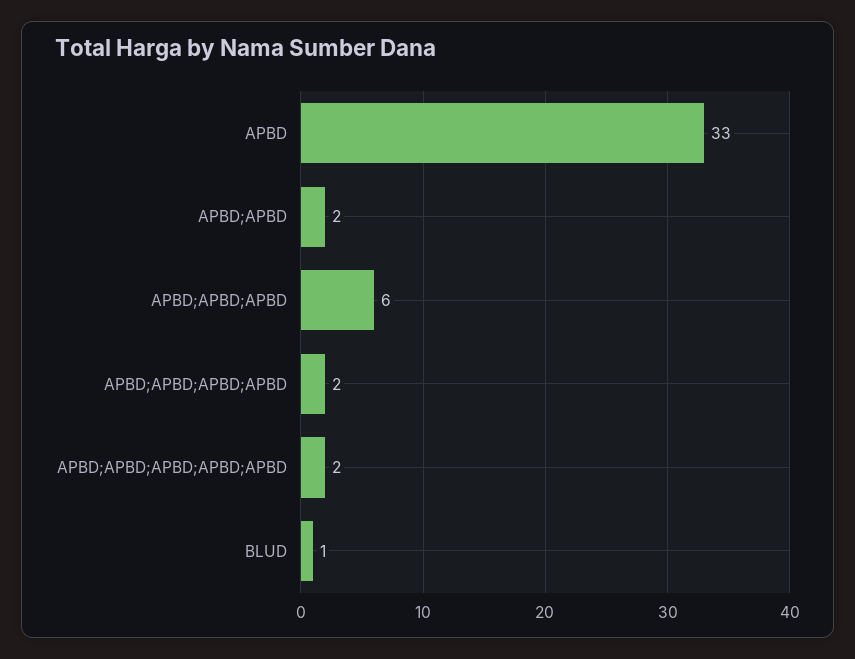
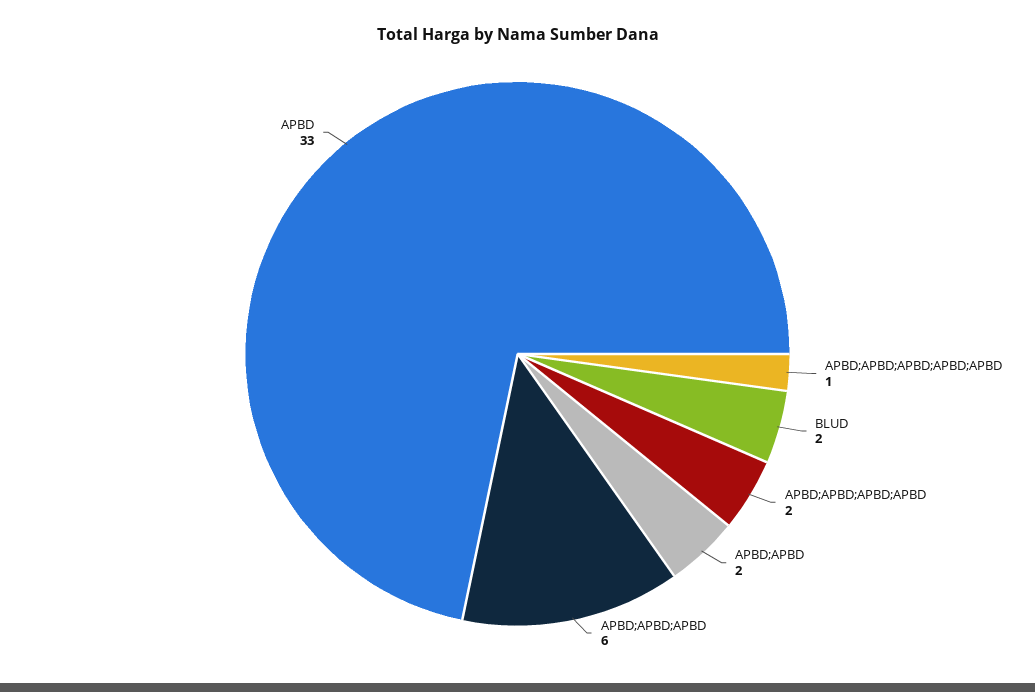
  {
    "APBD": 33,
    "APBD;APBD": 2,
    "APBD;APBD;APBD": 6,
    "APBD;APBD;APBD;APBD": 2,
-   "APBD;APBD;APBD;APBD;APBD": 2,
+   "APBD;APBD;APBD;APBD;APBD": 1,
-   "BLUD": 1
+   "BLUD": 2
  }

